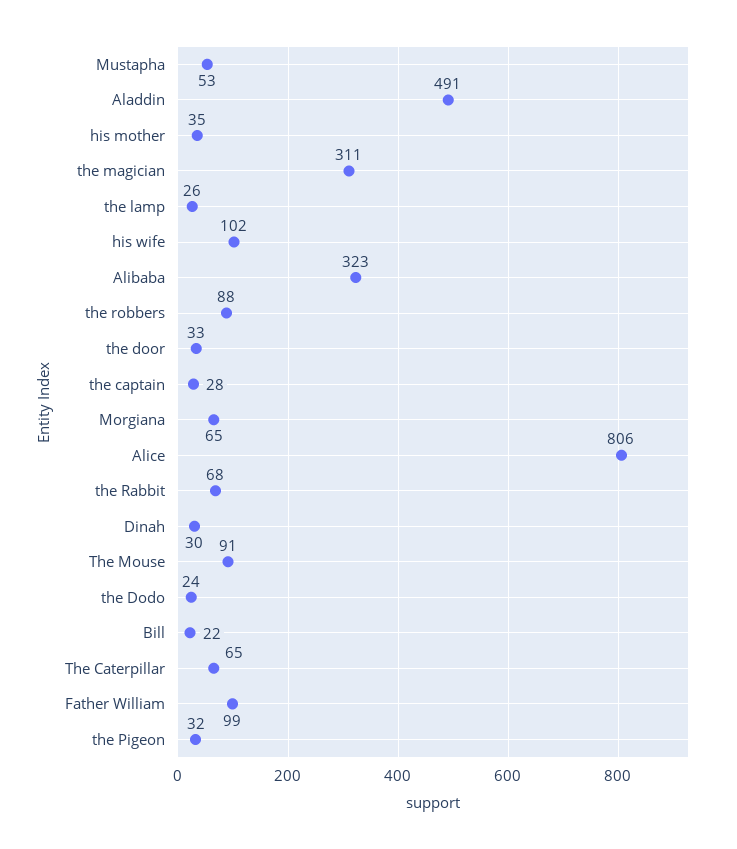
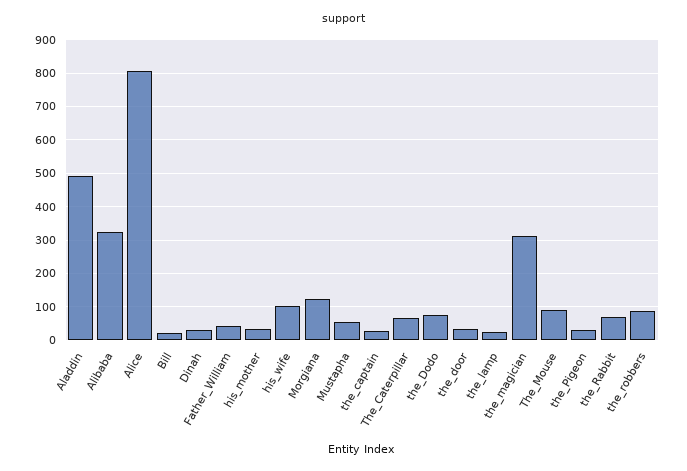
  {
    "Mustapha": 53,
    "Aladdin": 491,
    "his mother": 35,
    "the magician": 311,
    "the lamp": 26,
    "his wife": 102,
    "Alibaba": 323,
    "the robbers": 88,
    "the door": 33,
    "the captain": 28,
-   "Morgiana": 65,
+   "Morgiana": 120,
    "Alice": 806,
    "the Rabbit": 68,
    "Dinah": 30,
    "The Mouse": 91,
-   "the Dodo": 24,
+   "the Dodo": 80,
    "Bill": 22,
    "The Caterpillar": 65,
-   "Father William": 99,
+   "Father William": 40,
    "the Pigeon": 32
  }

